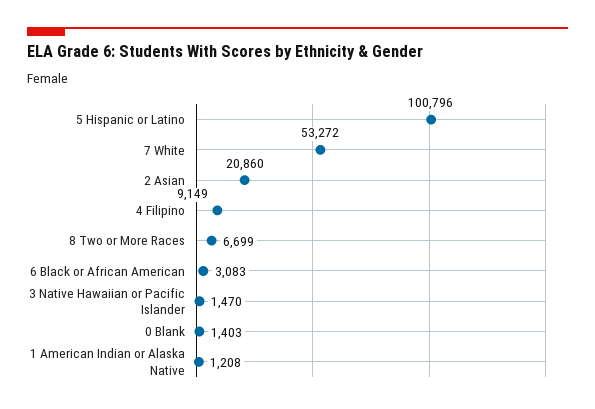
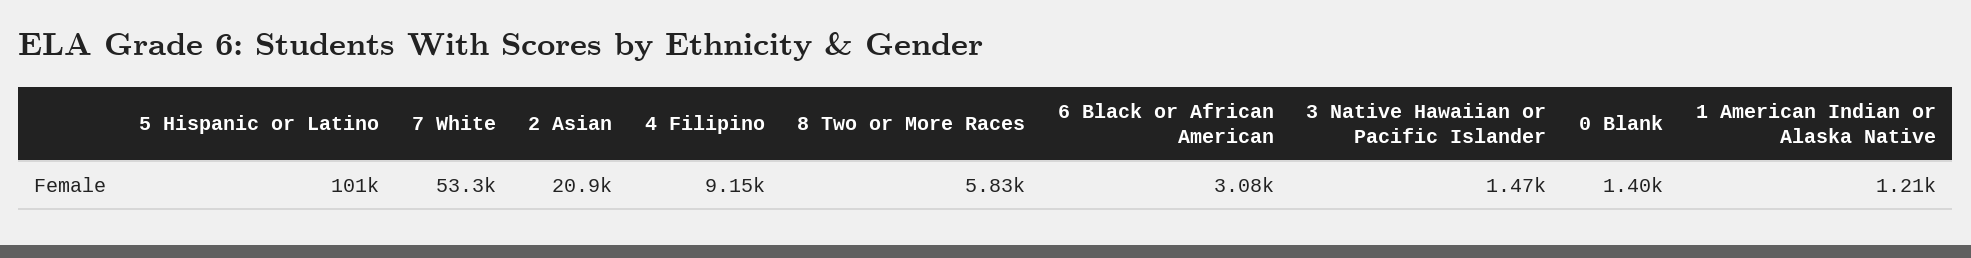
  {
    "5 Hispanic or Latino": 100796,
    "7 White": 53272,
    "2 Asian": 20860,
    "4 Filipino": 9149,
-   "8 Two or More Races": 6699,
+   "8 Two or More Races": 5830,
    "6 Black or African American": 3083,
    "3 Native Hawaiian or Pacific Islander": 1470,
    "0 Blank": 1403,
    "1 American Indian or Alaska Native": 1208
  }

